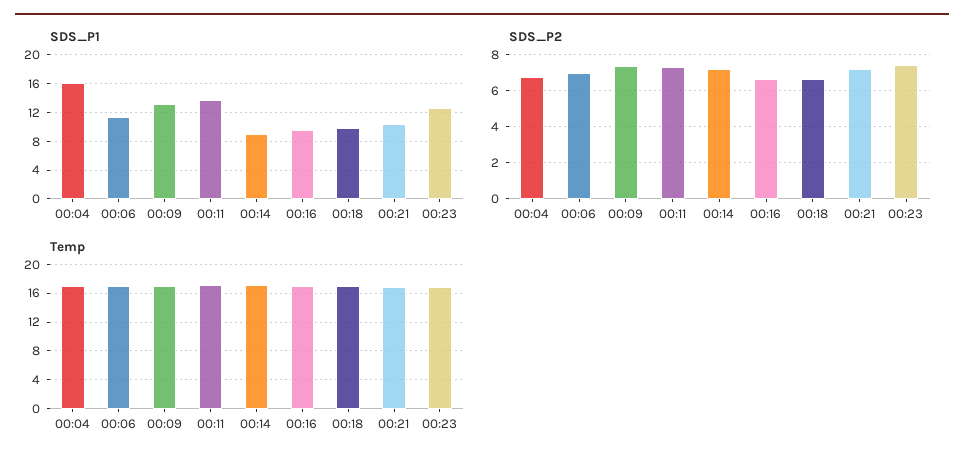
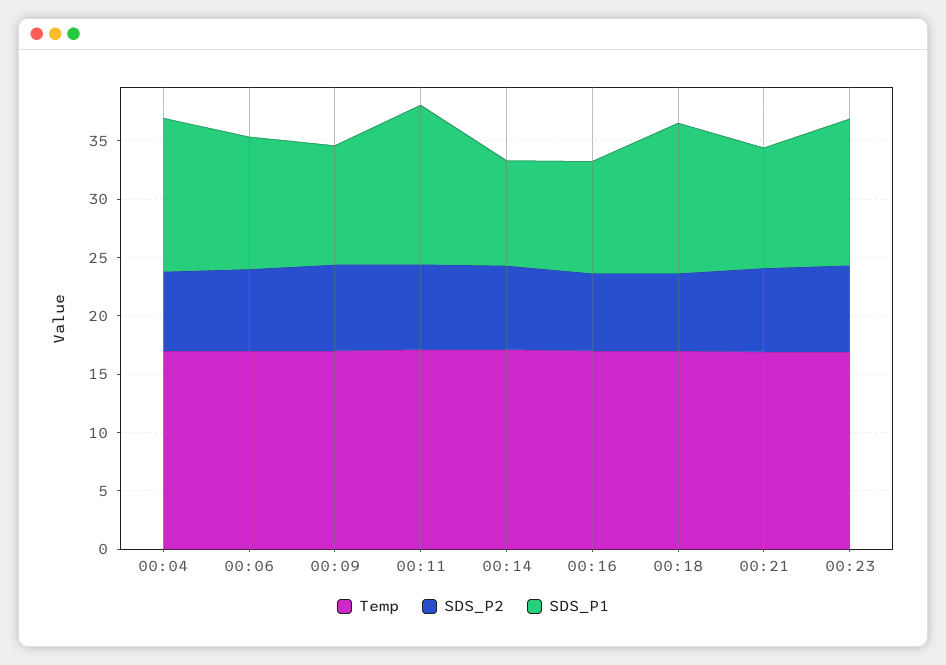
  {
    "SDS_P1": {
-     "00:04": 16,
+     "00:04": 13,
      "00:06": 11,
-     "00:09": 13,
+     "00:09": 10,
      "00:11": 14,
      "00:14": 9,
      "00:16": 10,
-     "00:18": 10,
+     "00:18": 13,
      "00:21": 10,
      "00:23": 13
    },
    "SDS_P2": {
      "00:04": 7,
      "00:06": 7,
      "00:09": 7.5,
      "00:11": 7.5,
      "00:14": 7,
      "00:16": 6.5,
      "00:18": 6.5,
      "00:21": 7,
      "00:23": 7.5
    },
    "Temp": {
      "00:04": 17,
      "00:06": 17,
      "00:09": 17,
      "00:11": 17,
      "00:14": 17,
      "00:16": 17,
      "00:18": 17,
      "00:21": 17,
      "00:23": 17
    }
  }

